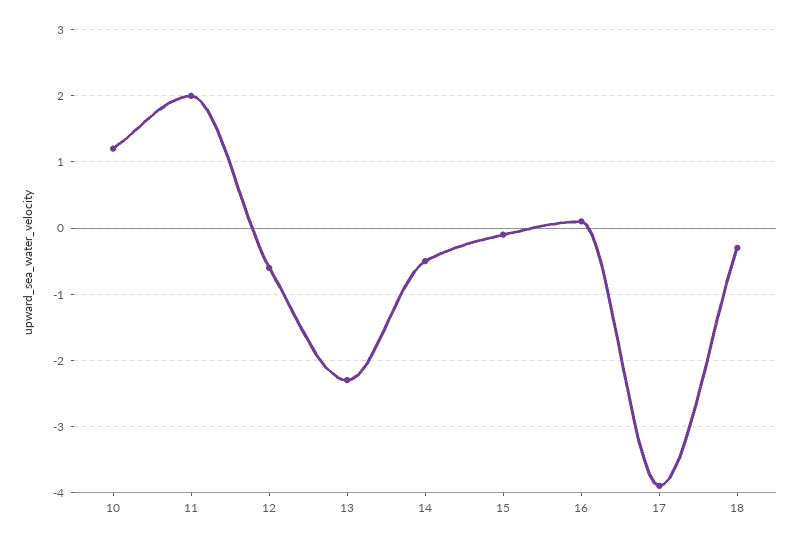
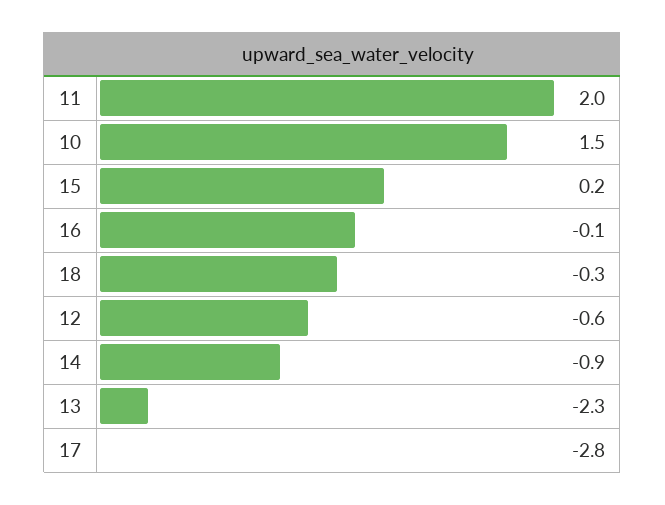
  {
-   "10": 1.2,
+   "10": 1.5,
    "11": 2,
    "12": -0.6,
    "13": -2.3,
-   "14": -0.5,
+   "14": -0.9,
-   "15": -0.1,
+   "15": 0.2,
-   "16": 0.1,
+   "16": -0.1,
-   "17": -3.9,
+   "17": -2.8,
    "18": -0.3
  }

